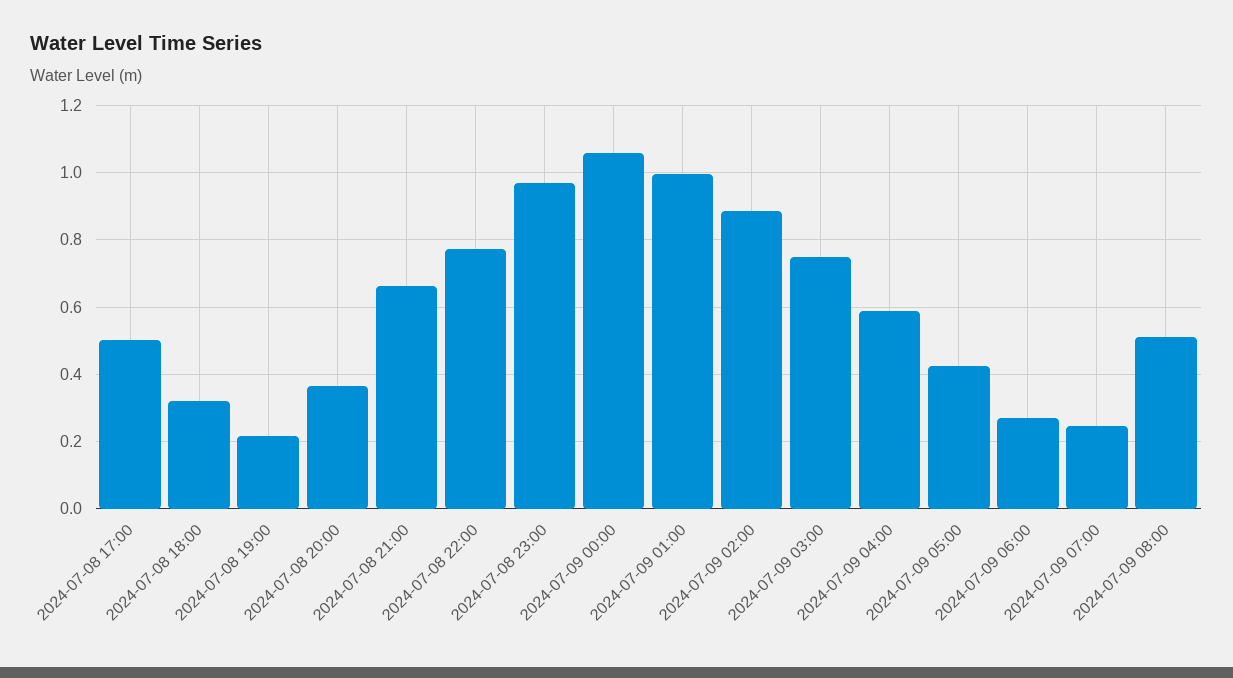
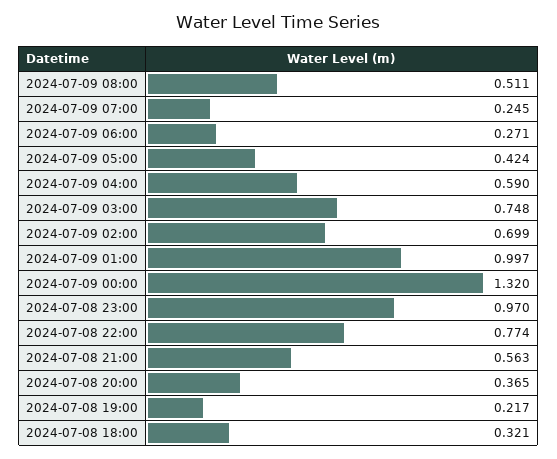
  {
-   "2024-07-08 17:00": 0.5,
    "2024-07-08 18:00": 0.321,
    "2024-07-08 19:00": 0.217,
    "2024-07-08 20:00": 0.365,
-   "2024-07-08 21:00": 0.66,
+   "2024-07-08 21:00": 0.563,
    "2024-07-08 22:00": 0.774,
    "2024-07-08 23:00": 0.97,
-   "2024-07-09 00:00": 1.06,
+   "2024-07-09 00:00": 1.32,
    "2024-07-09 01:00": 0.997,
-   "2024-07-09 02:00": 0.88,
+   "2024-07-09 02:00": 0.699,
    "2024-07-09 03:00": 0.748,
    "2024-07-09 04:00": 0.59,
    "2024-07-09 05:00": 0.424,
    "2024-07-09 06:00": 0.271,
    "2024-07-09 07:00": 0.245,
    "2024-07-09 08:00": 0.511
  }

